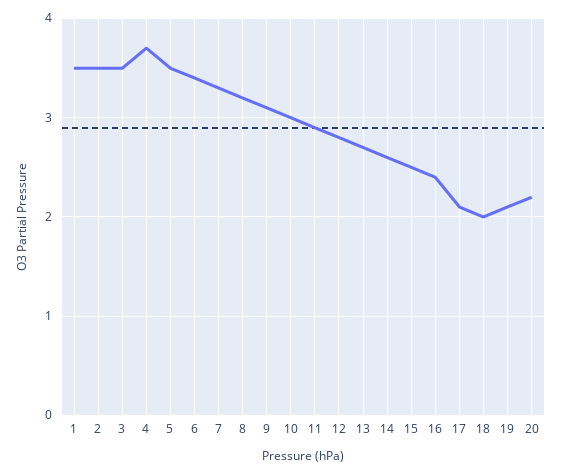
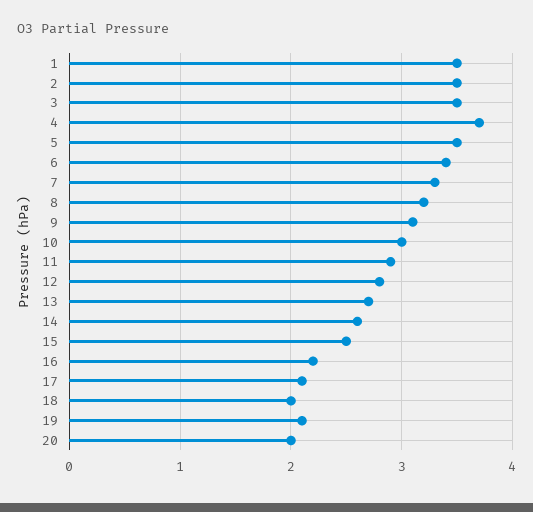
  {
    "1": 3.5,
    "2": 3.5,
    "3": 3.5,
    "4": 3.7,
    "5": 3.5,
    "6": 3.4,
    "7": 3.3,
    "8": 3.2,
    "9": 3.1,
    "10": 3,
    "11": 2.9,
    "12": 2.8,
    "13": 2.7,
    "14": 2.6,
    "15": 2.5,
-   "16": 2.4,
+   "16": 2.2,
    "17": 2.1,
    "18": 2,
    "19": 2.1,
-   "20": 2.2
+   "20": 2
  }

